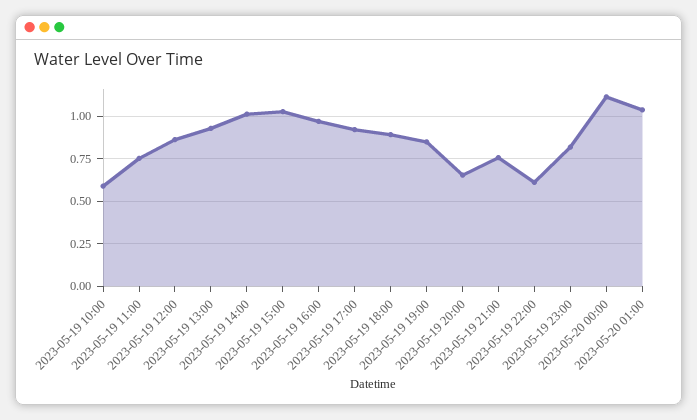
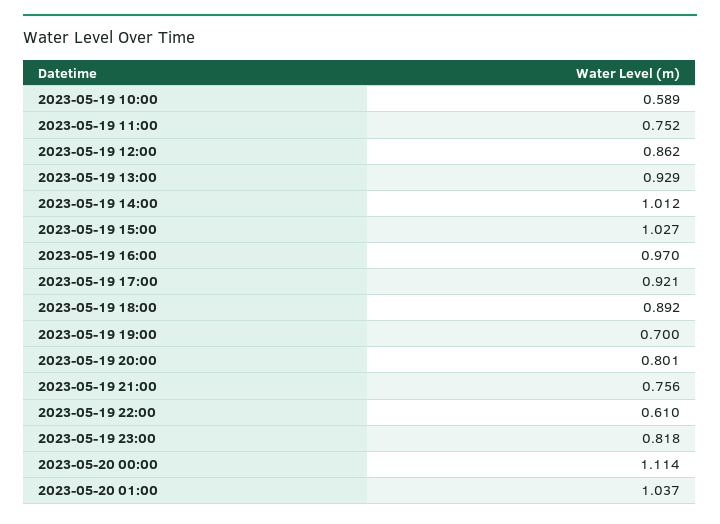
  {
    "2023-05-19 10:00": 0.589,
    "2023-05-19 11:00": 0.752,
    "2023-05-19 12:00": 0.862,
    "2023-05-19 13:00": 0.929,
    "2023-05-19 14:00": 1.012,
    "2023-05-19 15:00": 1.027,
    "2023-05-19 16:00": 0.97,
    "2023-05-19 17:00": 0.921,
    "2023-05-19 18:00": 0.892,
-   "2023-05-19 19:00": 0.85,
+   "2023-05-19 19:00": 0.7,
-   "2023-05-19 20:00": 0.65,
+   "2023-05-19 20:00": 0.801,
    "2023-05-19 21:00": 0.756,
    "2023-05-19 22:00": 0.61,
    "2023-05-19 23:00": 0.818,
    "2023-05-20 00:00": 1.114,
    "2023-05-20 01:00": 1.037
  }

